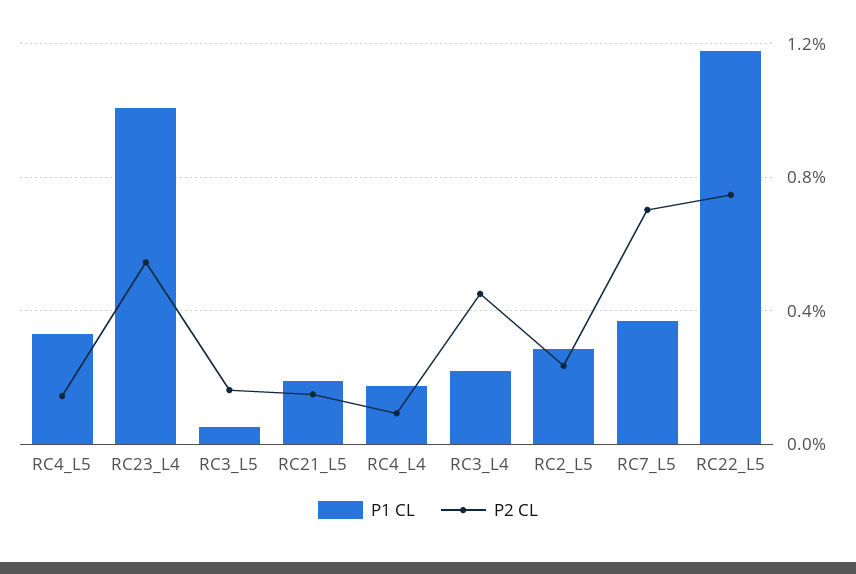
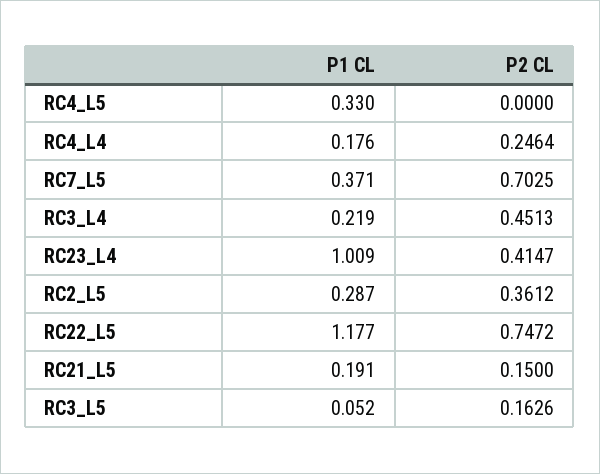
  {
    "P1 CL": {
      "RC4_L5": 0.33,
      "RC23_L4": 1.009,
      "RC3_L5": 0.052,
      "RC21_L5": 0.191,
      "RC4_L4": 0.176,
      "RC3_L4": 0.219,
      "RC2_L5": 0.287,
      "RC7_L5": 0.371,
      "RC22_L5": 1.177
    },
    "P2 CL": {
-     "RC4_L5": 0.15,
+     "RC4_L5": 0,
-     "RC23_L4": 0.55,
+     "RC23_L4": 0.4147,
      "RC3_L5": 0.1626,
      "RC21_L5": 0.15,
-     "RC4_L4": 0.1,
+     "RC4_L4": 0.2464,
      "RC3_L4": 0.4513,
-     "RC2_L5": 0.25,
+     "RC2_L5": 0.3612,
      "RC7_L5": 0.7025,
      "RC22_L5": 0.7472
    }
  }

